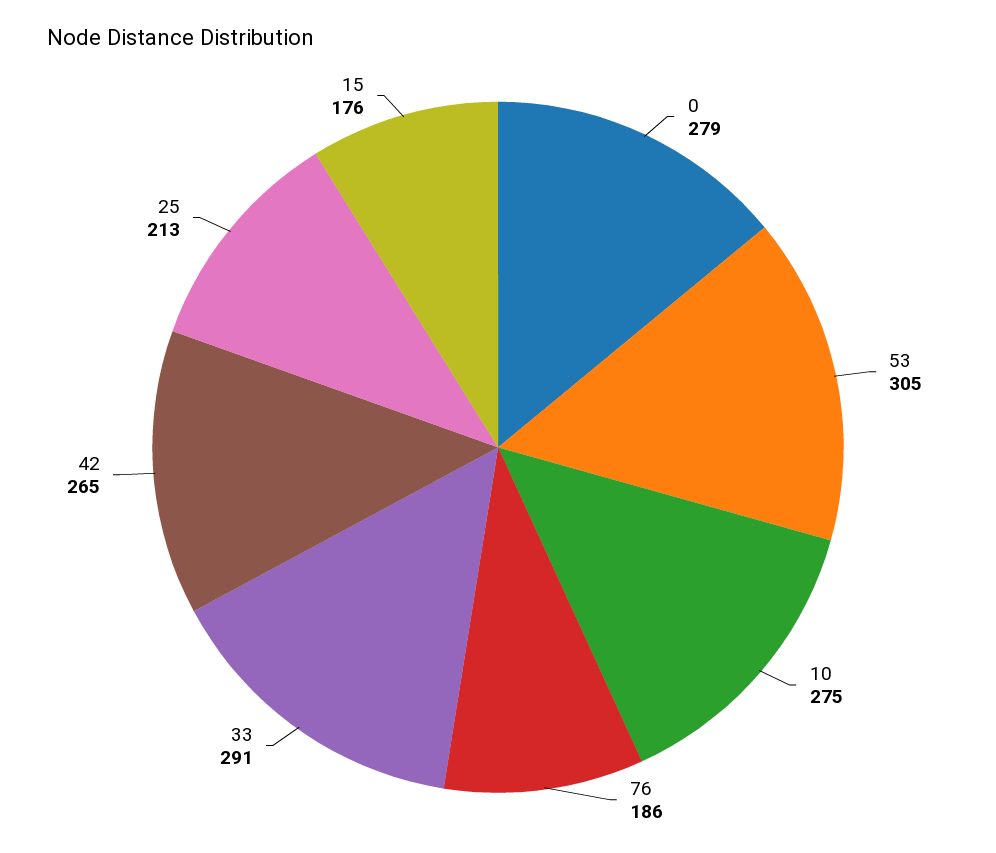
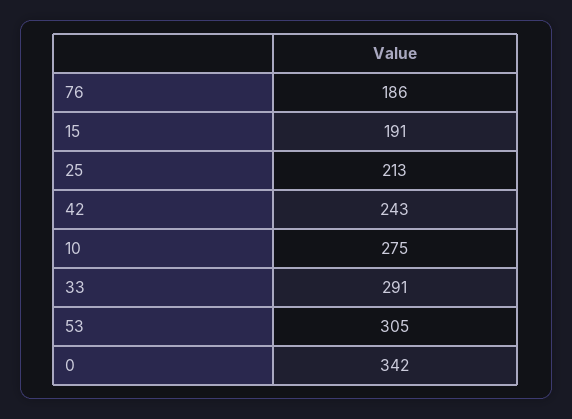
  {
-   "0": 279,
+   "0": 342,
    "53": 305,
    "10": 275,
    "76": 186,
    "33": 291,
-   "42": 265,
+   "42": 243,
    "25": 213,
-   "15": 176
+   "15": 191
  }

